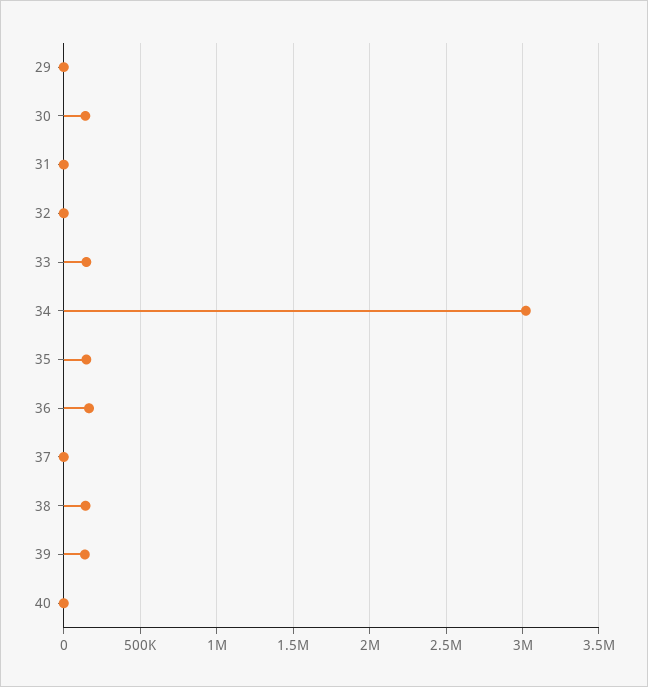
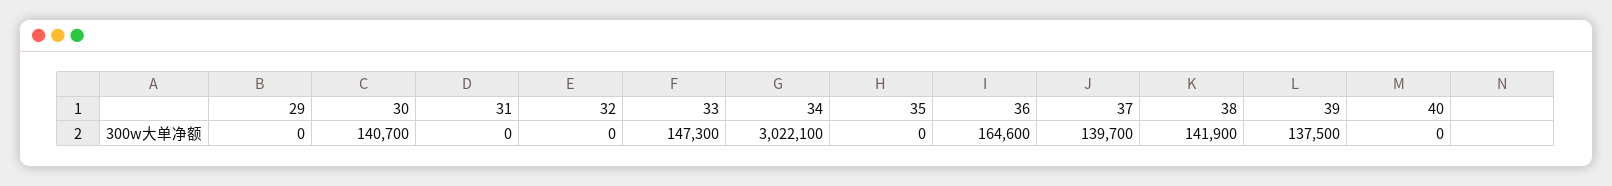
  {
    "29": 0,
    "30": 140700,
    "31": 0,
    "32": 0,
    "33": 147300,
    "34": 3022100,
-   "35": 150000,
+   "35": 0,
    "36": 164600,
-   "37": 0,
+   "37": 139700,
    "38": 141900,
    "39": 137500,
    "40": 0
  }

